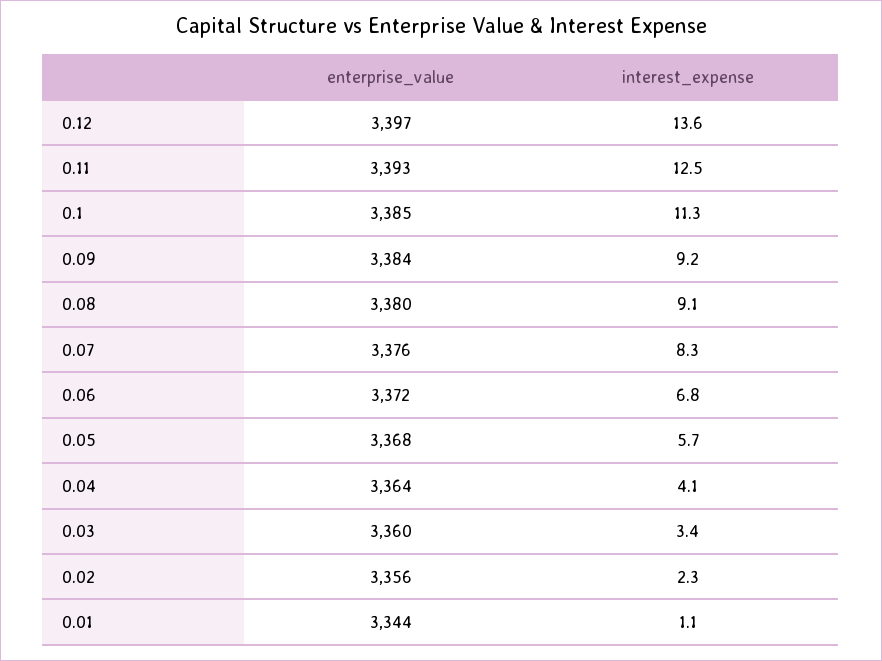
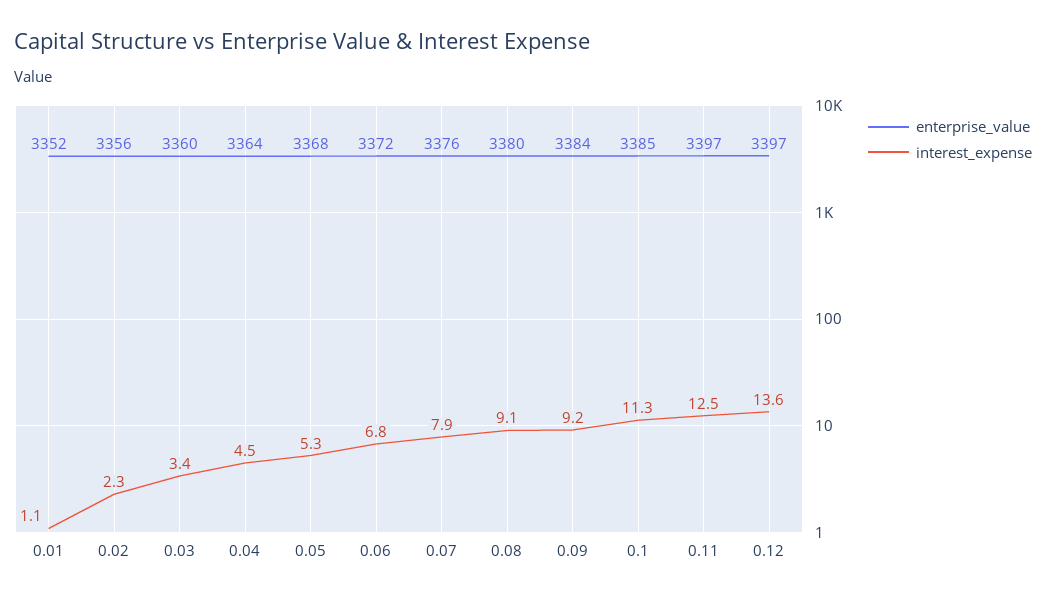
  {
    "enterprise_value": {
      "0.12": 3397,
-     "0.11": 3393,
+     "0.11": 3397,
      "0.1": 3385,
      "0.09": 3384,
      "0.08": 3380,
      "0.07": 3376,
      "0.06": 3372,
      "0.05": 3368,
      "0.04": 3364,
      "0.03": 3360,
      "0.02": 3356,
-     "0.01": 3344
+     "0.01": 3352
    },
    "interest_expense": {
      "0.12": 13.6,
      "0.11": 12.5,
      "0.1": 11.3,
      "0.09": 9.2,
      "0.08": 9.1,
-     "0.07": 8.3,
+     "0.07": 7.9,
      "0.06": 6.8,
-     "0.05": 5.7,
+     "0.05": 5.3,
-     "0.04": 4.1,
+     "0.04": 4.5,
      "0.03": 3.4,
      "0.02": 2.3,
      "0.01": 1.1
    }
  }

